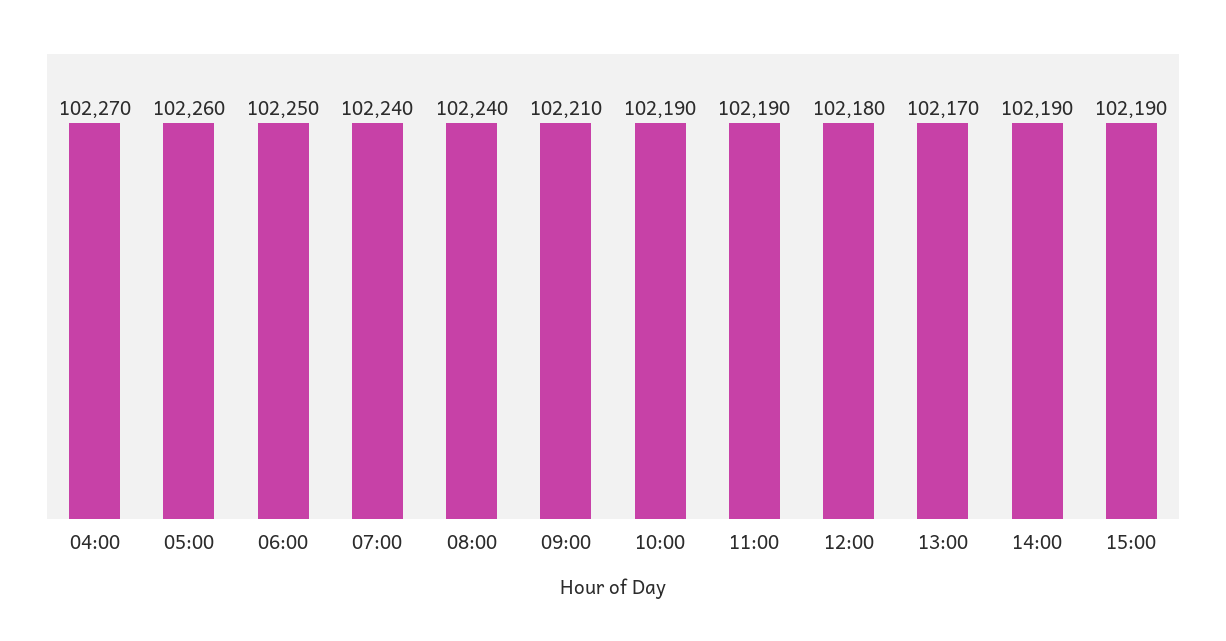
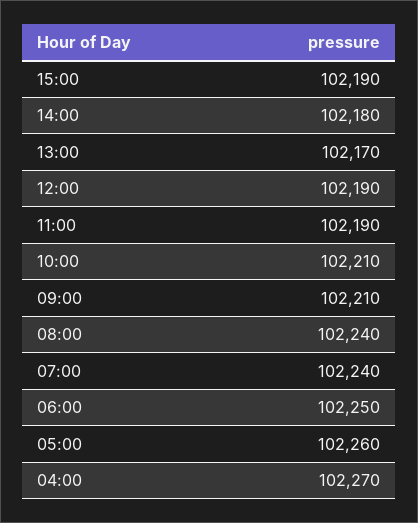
  {
    "04:00": 102270,
    "05:00": 102260,
    "06:00": 102250,
    "07:00": 102240,
    "08:00": 102240,
    "09:00": 102210,
-   "10:00": 102190,
+   "10:00": 102210,
    "11:00": 102190,
-   "12:00": 102180,
+   "12:00": 102190,
    "13:00": 102170,
-   "14:00": 102190,
+   "14:00": 102180,
    "15:00": 102190
  }

